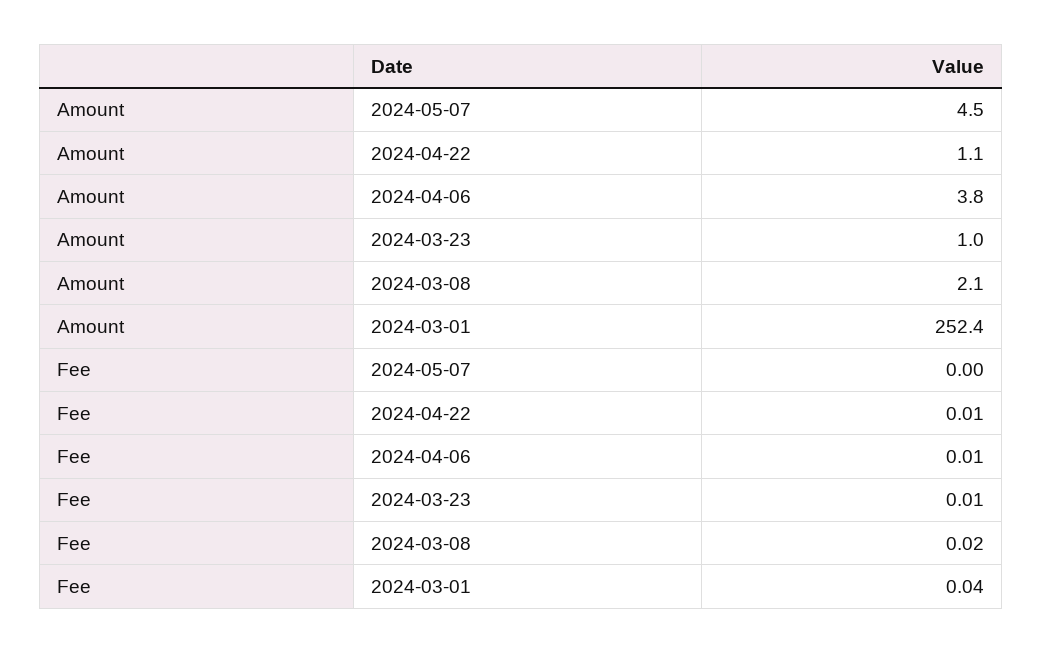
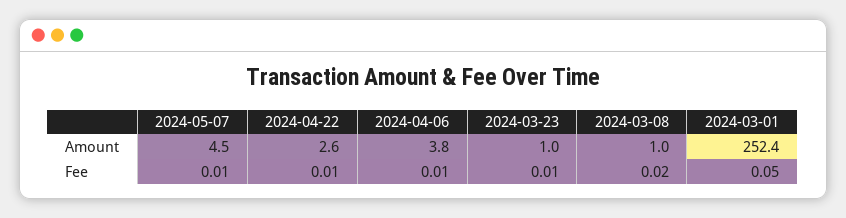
  {
    "Amount": {
      "2024-05-07": 4.5,
-     "2024-04-22": 1.1,
+     "2024-04-22": 2.6,
      "2024-04-06": 3.8,
      "2024-03-23": 1,
-     "2024-03-08": 2.1,
+     "2024-03-08": 1,
      "2024-03-01": 252.4
    },
    "Fee": {
-     "2024-05-07": 0,
+     "2024-05-07": 0.01,
      "2024-04-22": 0.01,
      "2024-04-06": 0.01,
      "2024-03-23": 0.01,
      "2024-03-08": 0.02,
-     "2024-03-01": 0.04
+     "2024-03-01": 0.05
    }
  }

